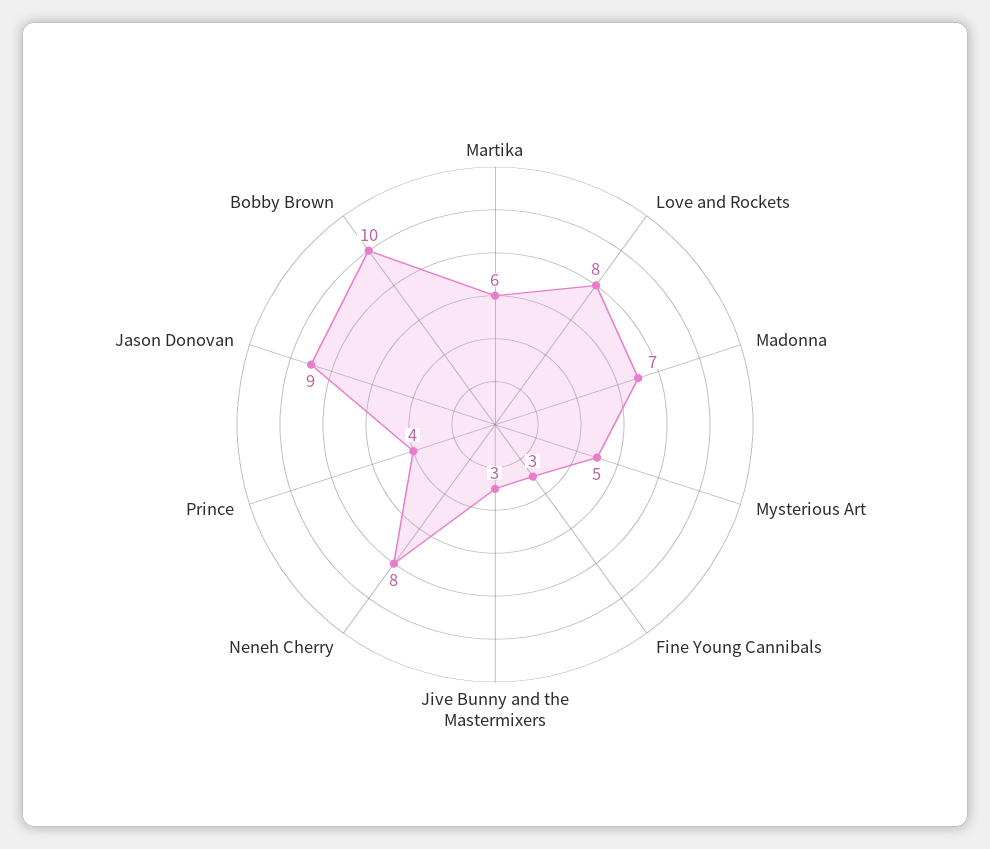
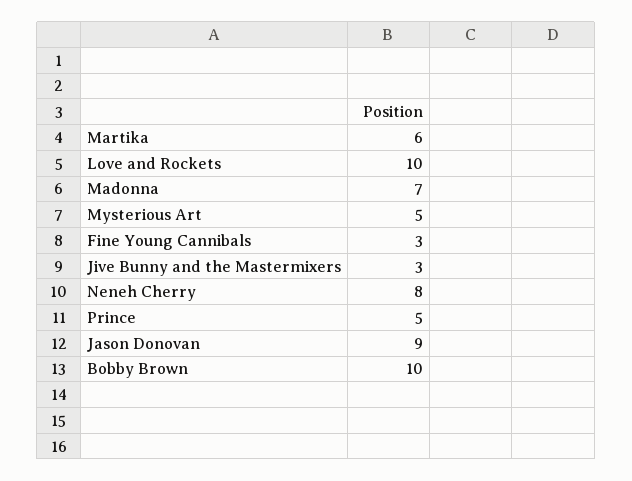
  {
    "Martika": 6,
-   "Love and Rockets": 8,
+   "Love and Rockets": 10,
    "Madonna": 7,
    "Mysterious Art": 5,
    "Fine Young Cannibals": 3,
    "Jive Bunny and the Mastermixers": 3,
    "Neneh Cherry": 8,
-   "Prince": 4,
+   "Prince": 5,
    "Jason Donovan": 9,
    "Bobby Brown": 10
  }

